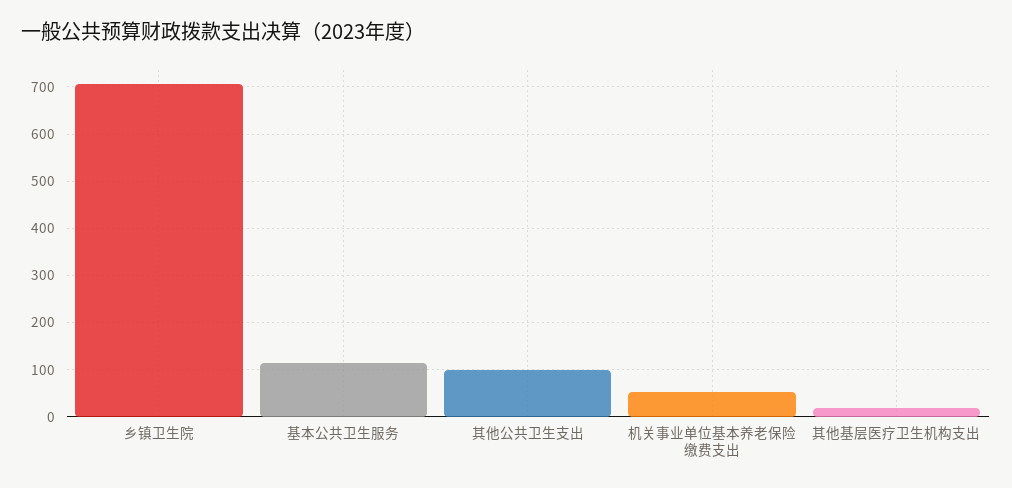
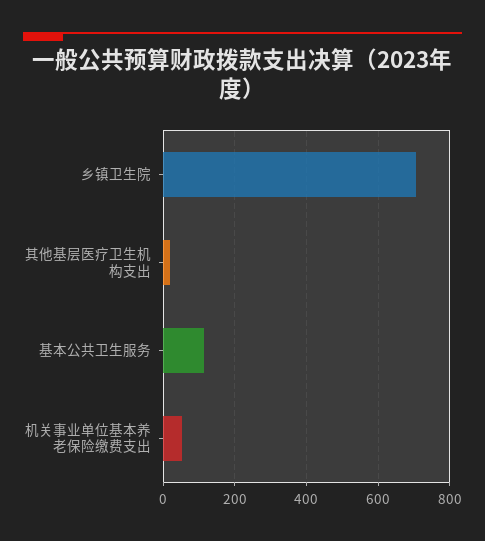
  {
    "乡镇卫生院": 700,
    "基本公共卫生服务": 120,
-   "其他公共卫生支出": 100,
    "机关事业单位基本养老保险缴费支出": 60,
    "其他基层医疗卫生机构支出": 20
  }

